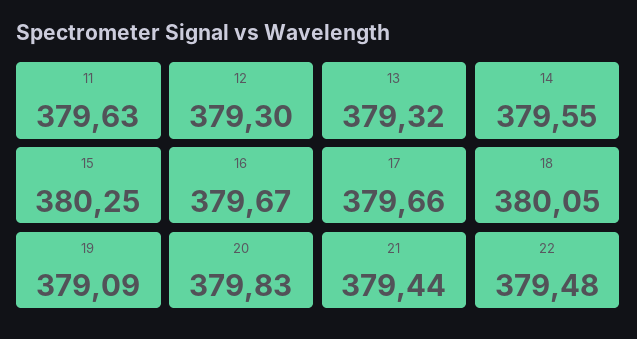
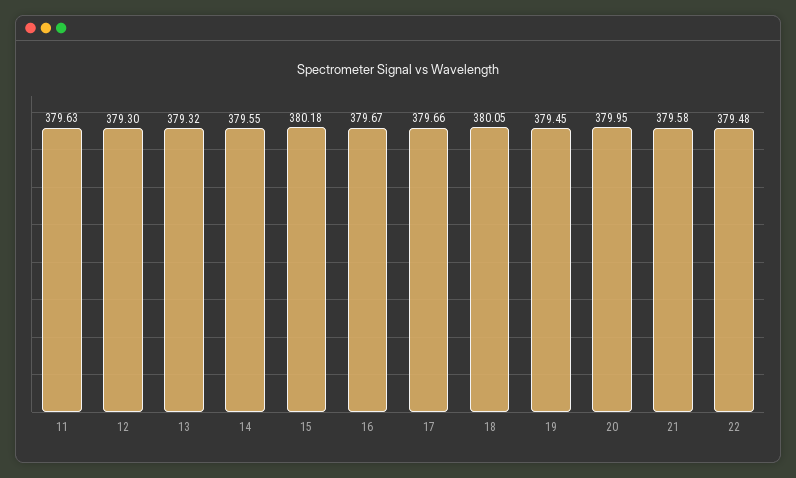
  {
    "11": 379.63,
    "12": 379.3,
    "13": 379.32,
    "14": 379.55,
-   "15": 380.25,
+   "15": 380.18,
    "16": 379.67,
    "17": 379.66,
    "18": 380.05,
-   "19": 379.09,
+   "19": 379.45,
-   "20": 379.83,
+   "20": 379.95,
-   "21": 379.44,
+   "21": 379.58,
    "22": 379.48
  }

